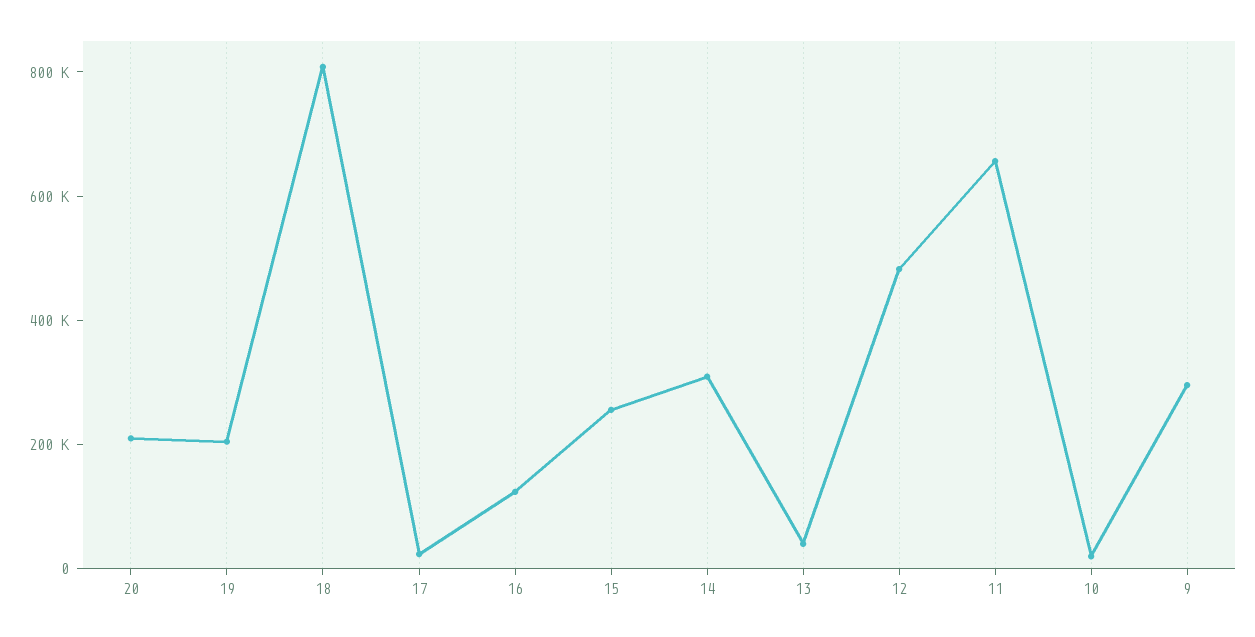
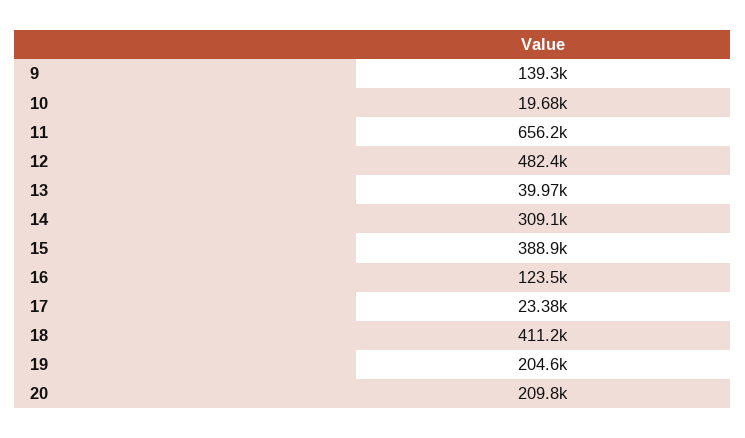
  {
    "20": 209800,
    "19": 204600,
-   "18": 800000,
+   "18": 411200,
    "17": 23380,
    "16": 123500,
-   "15": 250000,
+   "15": 388900,
    "14": 309100,
    "13": 39970,
    "12": 482400,
    "11": 656200,
    "10": 19680,
-   "9": 300000
+   "9": 139300
  }

